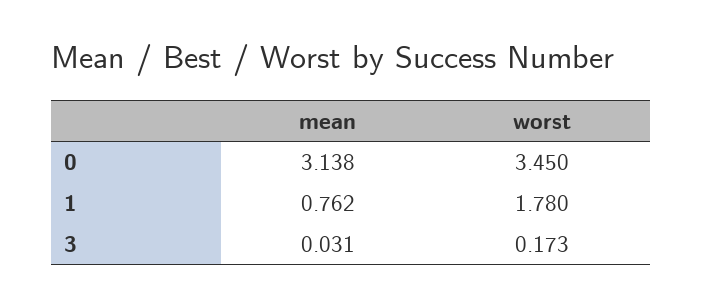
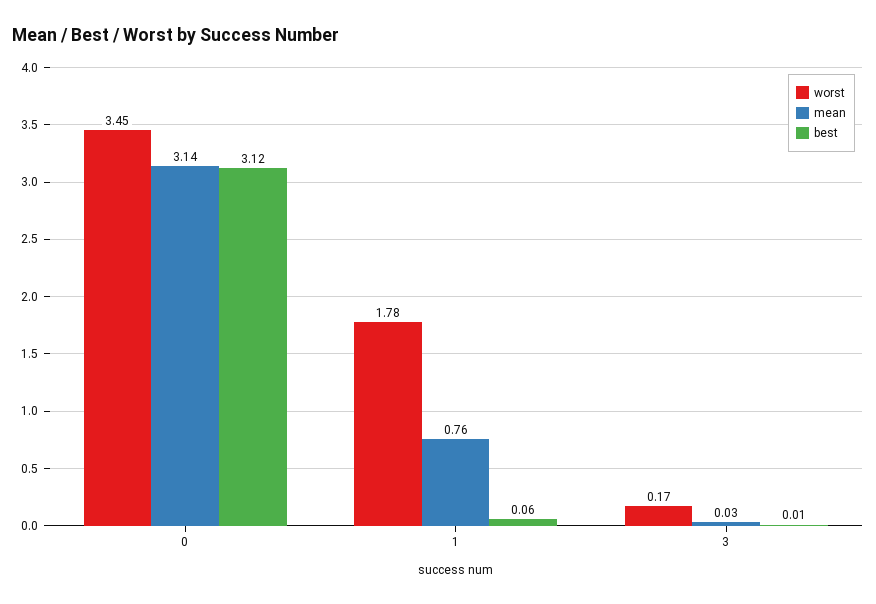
  {
    "mean": {
      "0": 3.138,
      "1": 0.762,
      "3": 0.031
    },
    "worst": {
      "0": 3.45,
      "1": 1.78,
      "3": 0.173
-   }
+   },
+   "best": {
+     "0": 3.12,
+     "1": 0.06,
+     "3": 0.01
+   }
  }

